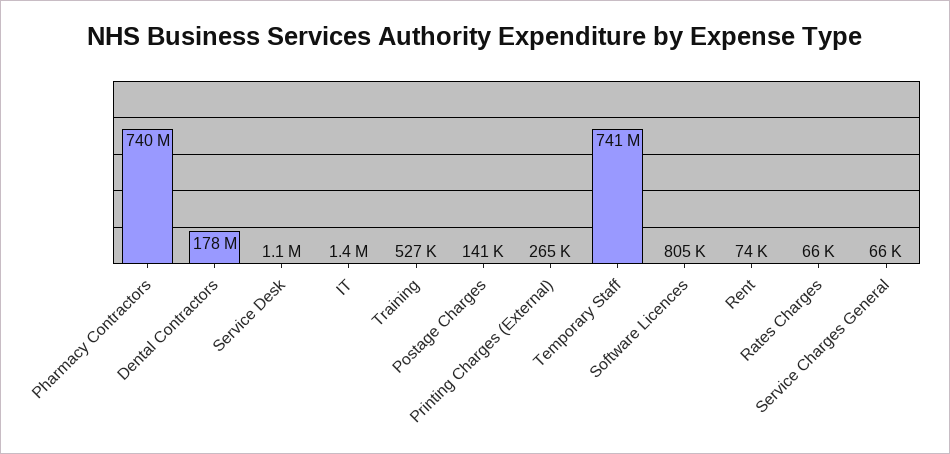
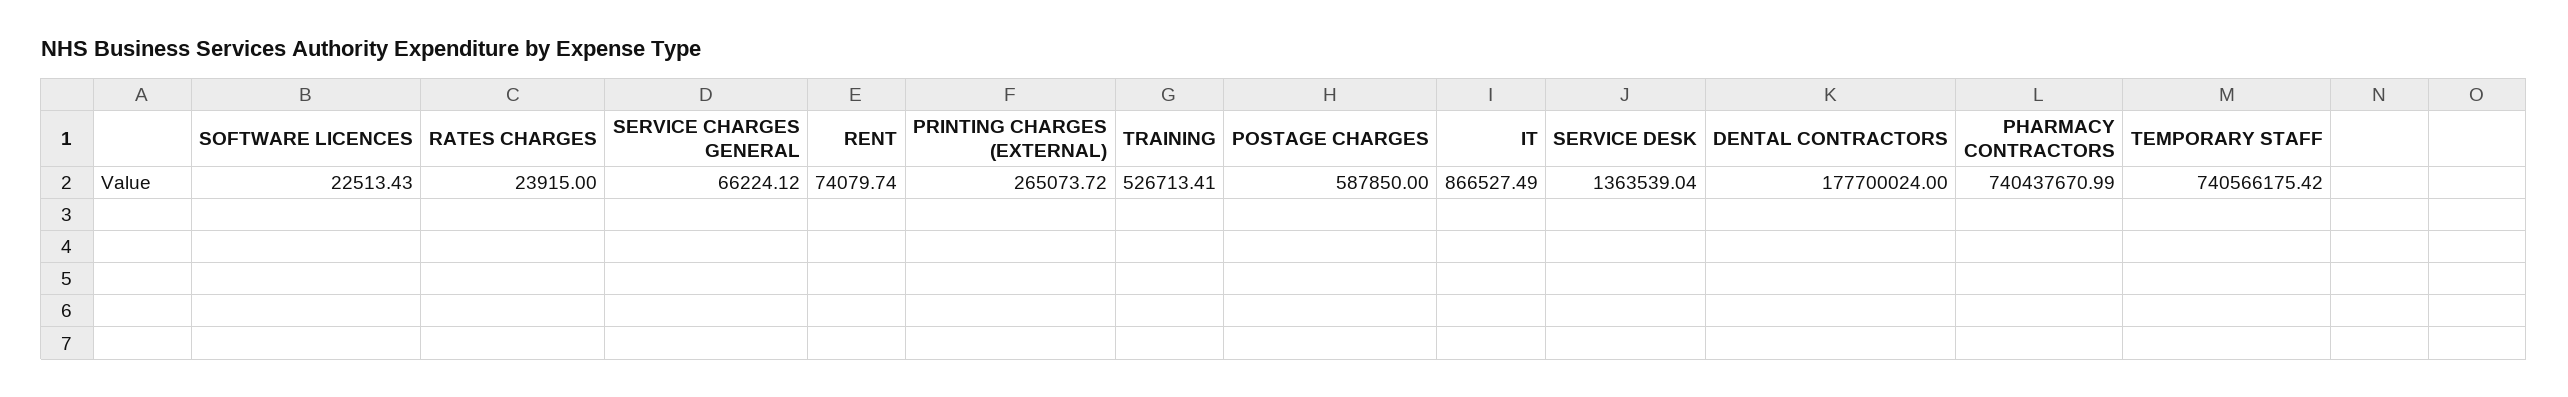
  {
    "Pharmacy Contractors": 740437670.99,
    "Dental Contractors": 177700024,
-   "Service Desk": 1100000,
+   "Service Desk": 1363539.04,
-   "IT": 1400000,
+   "IT": 866527.49,
    "Training": 526713.41,
-   "Postage Charges": 141000,
+   "Postage Charges": 587850,
    "Printing Charges (External)": 265073.72,
    "Temporary Staff": 740566175.42,
-   "Software Licences": 805000,
+   "Software Licences": 22513.43,
    "Rent": 74079.74,
-   "Rates Charges": 66000,
+   "Rates Charges": 23915,
    "Service Charges General": 66224.12
  }

